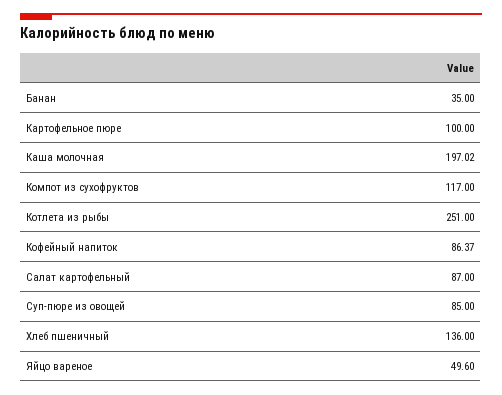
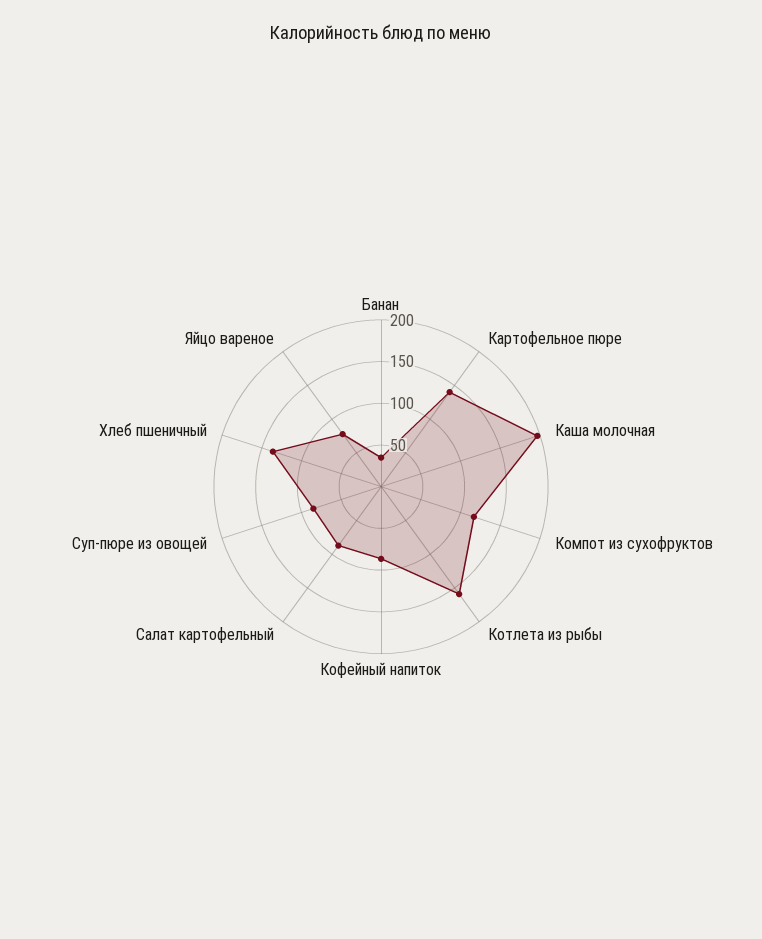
  {
    "Банан": 35,
-   "Картофельное пюре": 100,
+   "Картофельное пюре": 140,
    "Каша молочная": 197.02,
    "Компот из сухофруктов": 117,
-   "Котлета из рыбы": 251,
+   "Котлета из рыбы": 160,
    "Кофейный напиток": 86.37,
    "Салат картофельный": 87,
    "Суп-пюре из овощей": 85,
    "Хлеб пшеничный": 136,
-   "Яйцо вареное": 49.6
+   "Яйцо вареное": 80
  }

